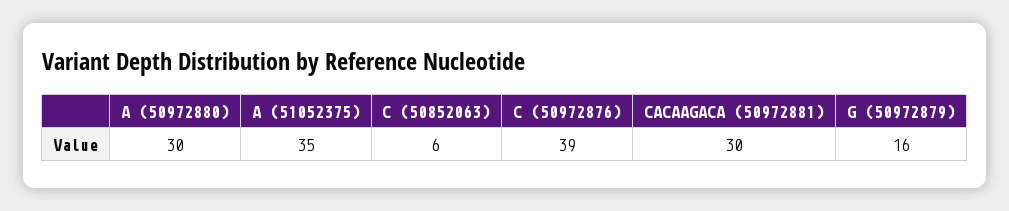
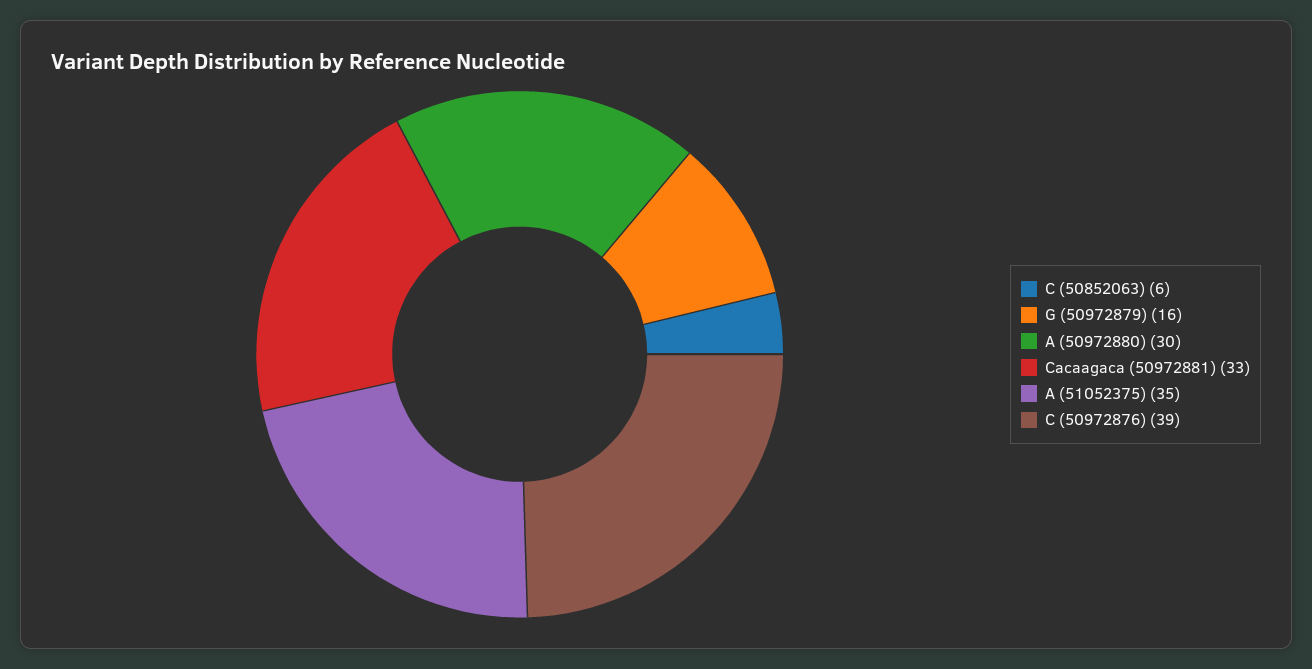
  {
    "A (50972880)": 30,
    "A (51052375)": 35,
    "C (50852063)": 6,
    "C (50972876)": 39,
-   "CACAAGACA (50972881)": 30,
+   "CACAAGACA (50972881)": 33,
    "G (50972879)": 16
  }

